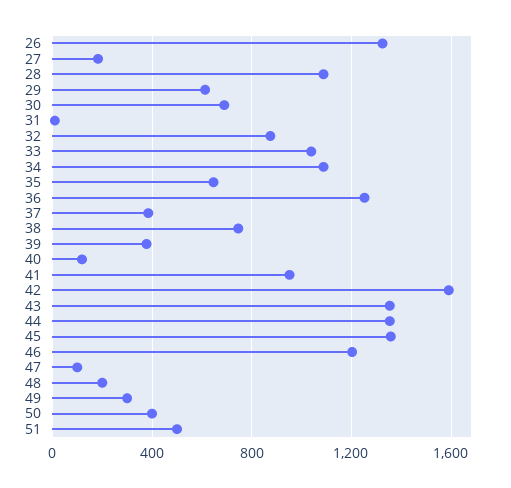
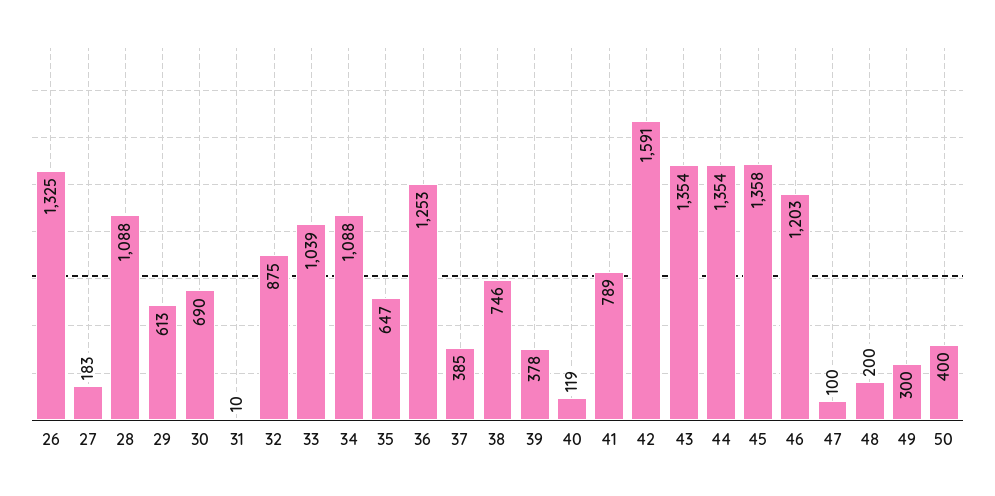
  {
    "26": 1325,
    "27": 183,
    "28": 1088,
    "29": 613,
    "30": 690,
    "31": 10,
    "32": 875,
    "33": 1039,
    "34": 1088,
    "35": 647,
    "36": 1253,
    "37": 385,
    "38": 746,
    "39": 378,
    "40": 119,
-   "41": 950,
+   "41": 789,
    "42": 1591,
    "43": 1354,
    "44": 1354,
    "45": 1358,
    "46": 1203,
    "47": 100,
    "48": 200,
    "49": 300,
-   "50": 400,
+   "50": 400
-   "51": 500
  }

